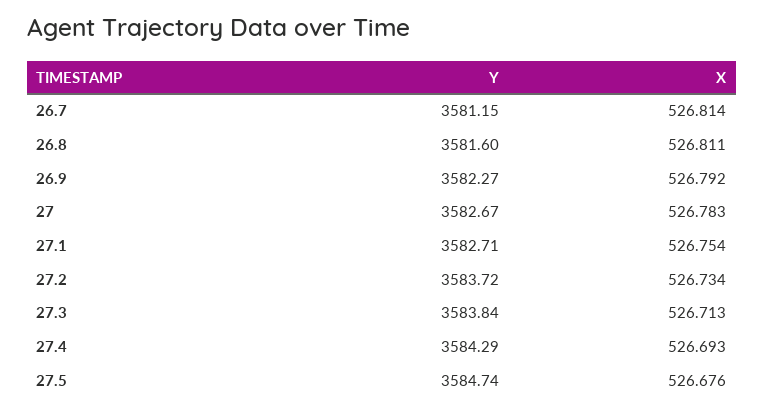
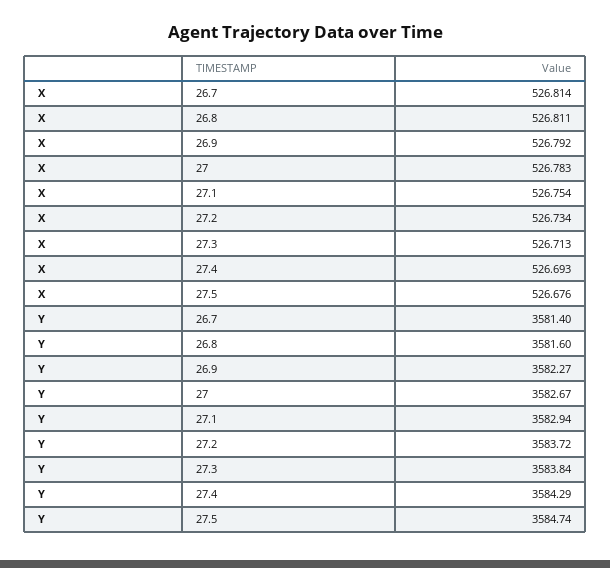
  {
    "Y": {
-     "26.7": 3581.15,
+     "26.7": 3581.4,
      "26.8": 3581.6,
      "26.9": 3582.27,
      "27": 3582.67,
-     "27.1": 3582.71,
+     "27.1": 3582.94,
      "27.2": 3583.72,
      "27.3": 3583.84,
      "27.4": 3584.29,
      "27.5": 3584.74
    },
    "X": {
      "26.7": 526.814,
      "26.8": 526.811,
      "26.9": 526.792,
      "27": 526.783,
      "27.1": 526.754,
      "27.2": 526.734,
      "27.3": 526.713,
      "27.4": 526.693,
      "27.5": 526.676
    }
  }

